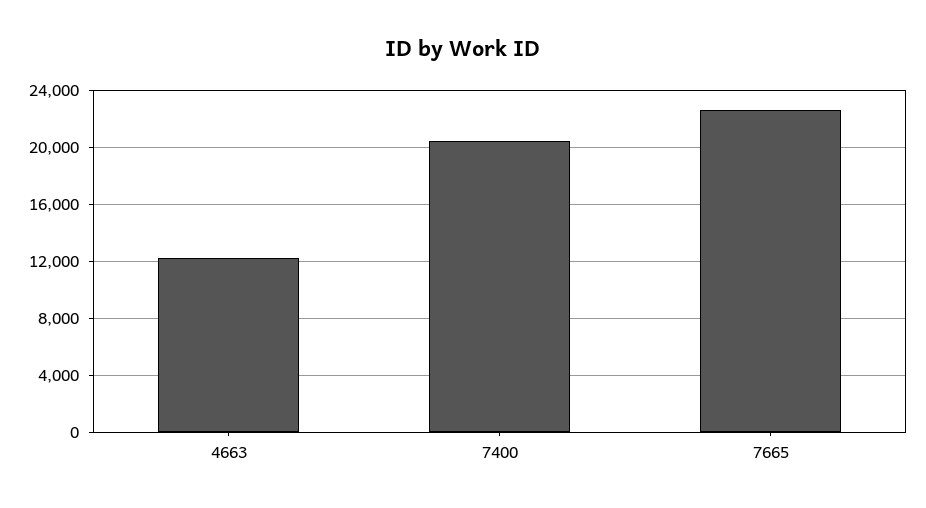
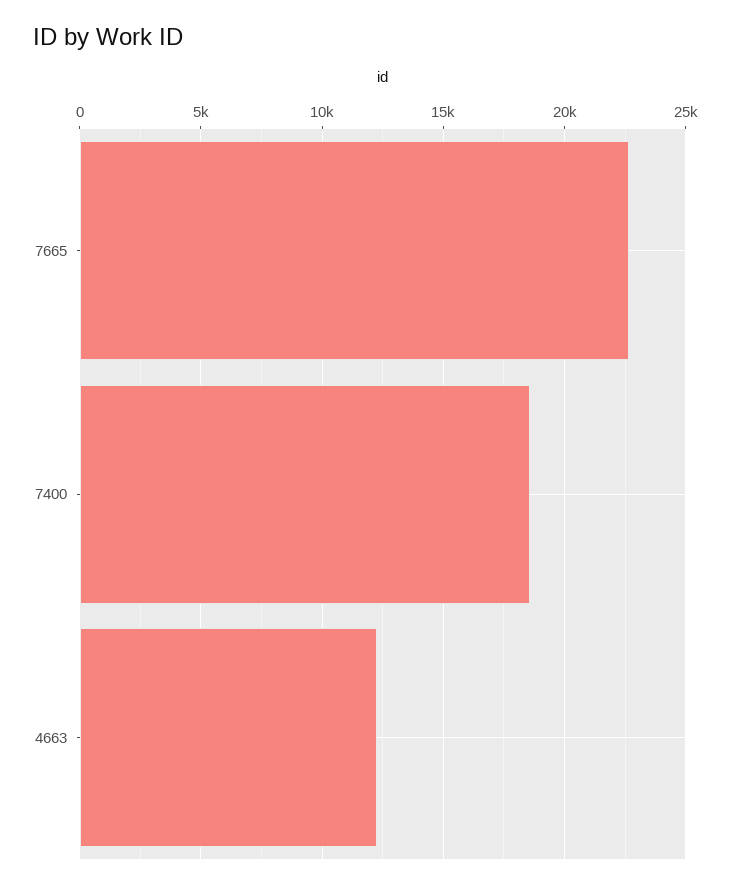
  {
    "4663": 12500,
-   "7400": 20500,
+   "7400": 18500,
    "7665": 22500
  }

